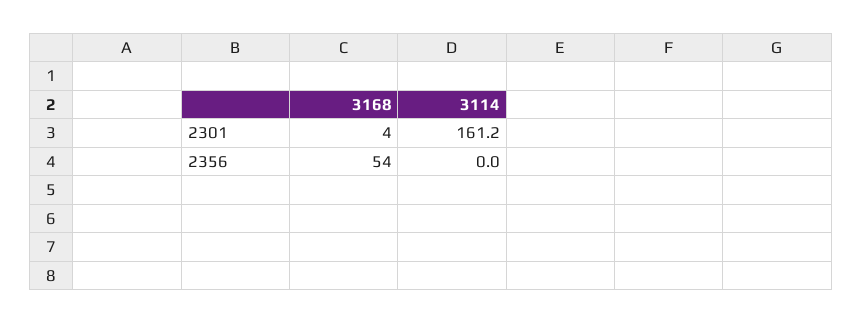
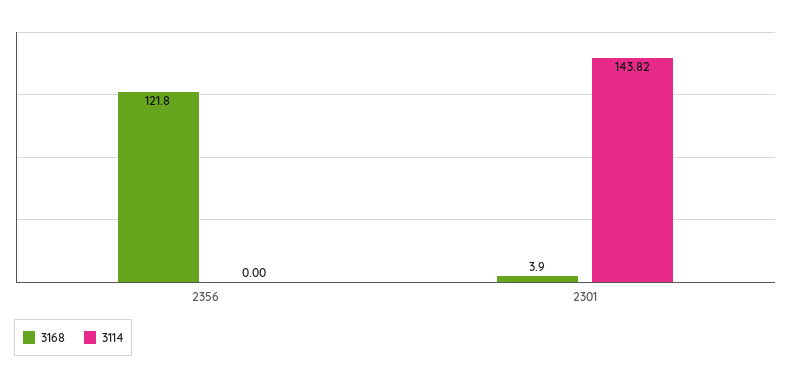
  {
    "3168": {
      "2301": 3.9,
-     "2356": 54
+     "2356": 121.8
    },
    "3114": {
-     "2301": 161.2,
+     "2301": 143.82,
      "2356": 0
    }
  }

